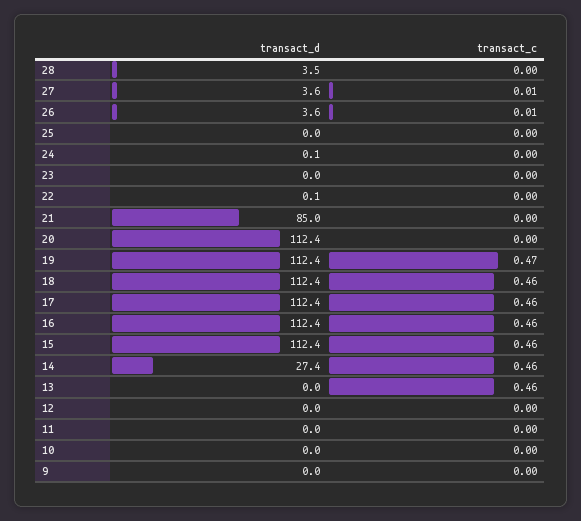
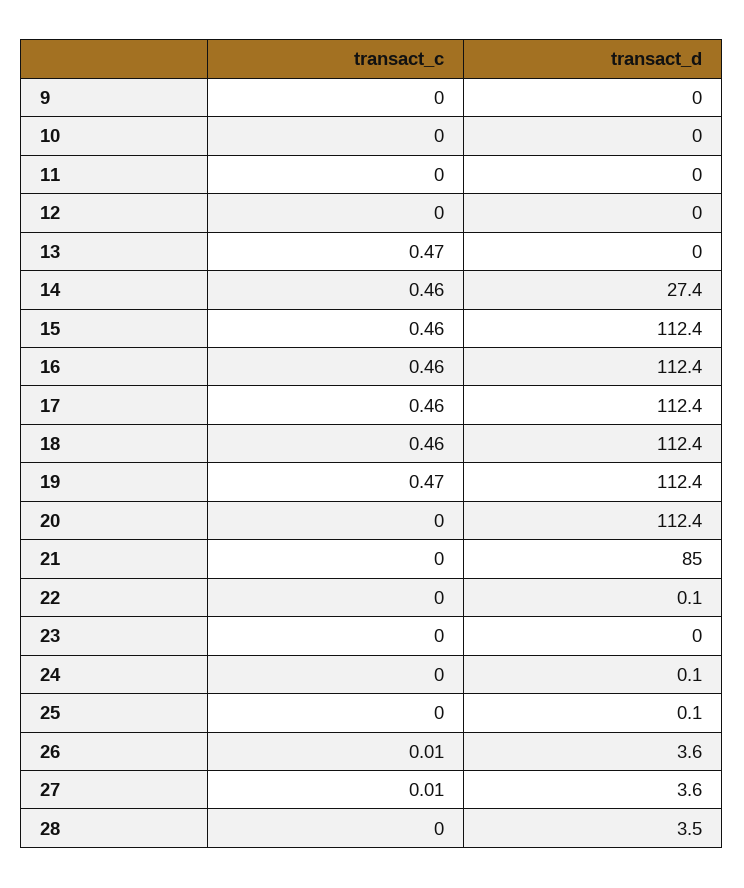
  {
    "transact_d": {
      "28": 3.5,
      "27": 3.6,
      "26": 3.6,
-     "25": 0,
+     "25": 0.1,
      "24": 0.1,
      "23": 0,
      "22": 0.1,
      "21": 85,
      "20": 112.4,
      "19": 112.4,
      "18": 112.4,
      "17": 112.4,
      "16": 112.4,
      "15": 112.4,
      "14": 27.4,
      "13": 0,
      "12": 0,
      "11": 0,
      "10": 0,
      "9": 0
    },
    "transact_c": {
      "28": 0,
      "27": 0.01,
      "26": 0.01,
      "25": 0,
      "24": 0,
      "23": 0,
      "22": 0,
      "21": 0,
      "20": 0,
      "19": 0.47,
      "18": 0.46,
      "17": 0.46,
      "16": 0.46,
      "15": 0.46,
      "14": 0.46,
-     "13": 0.46,
+     "13": 0.47,
      "12": 0,
      "11": 0,
      "10": 0,
      "9": 0
    }
  }

